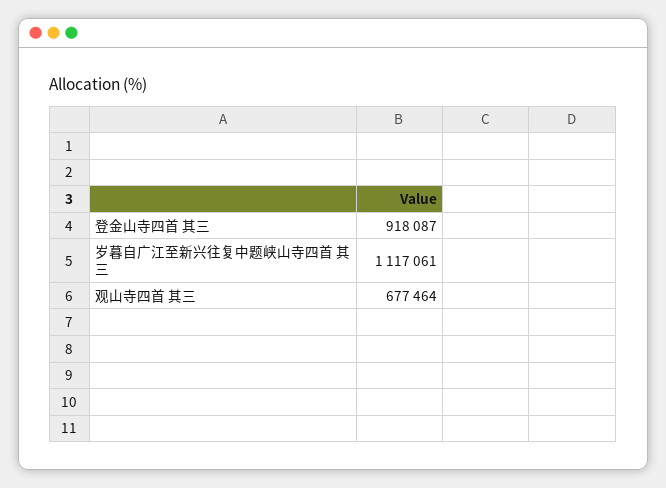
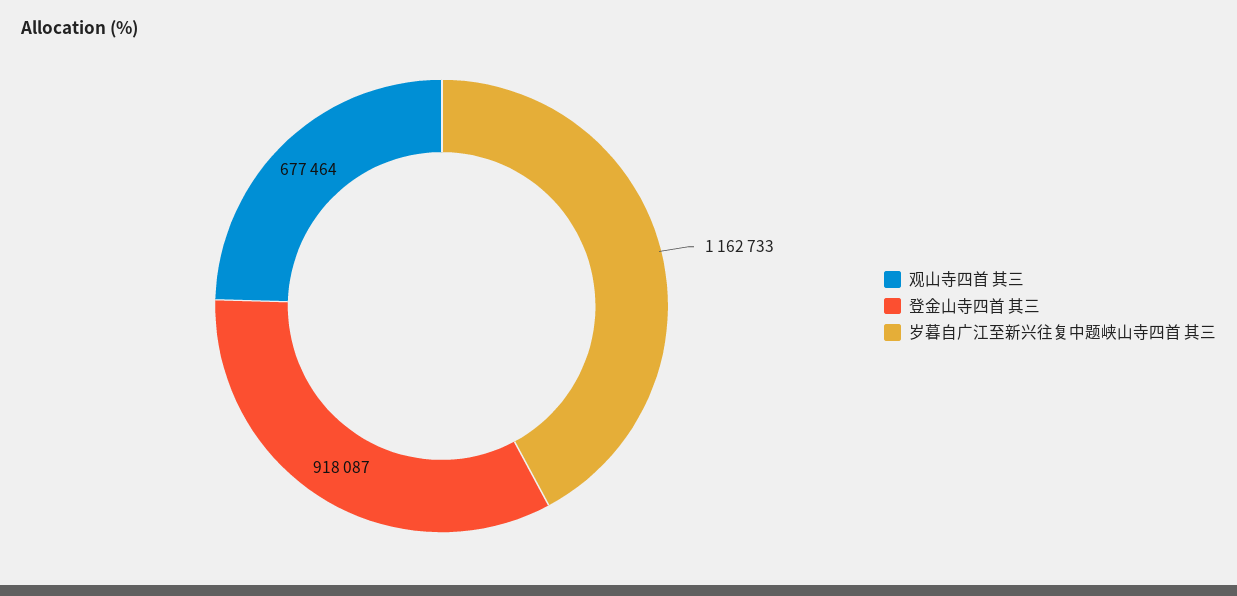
  {
    "登金山寺四首 其三": 918087,
-   "岁暮自广江至新兴往复中题峡山寺四首 其三": 1117061,
+   "岁暮自广江至新兴往复中题峡山寺四首 其三": 1162733,
    "观山寺四首 其三": 677464
  }

